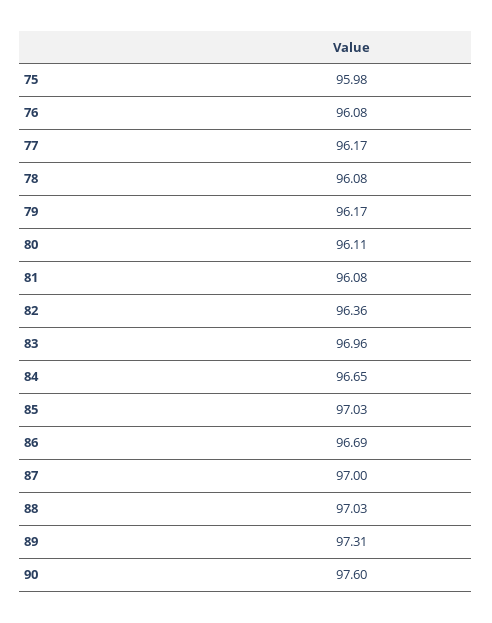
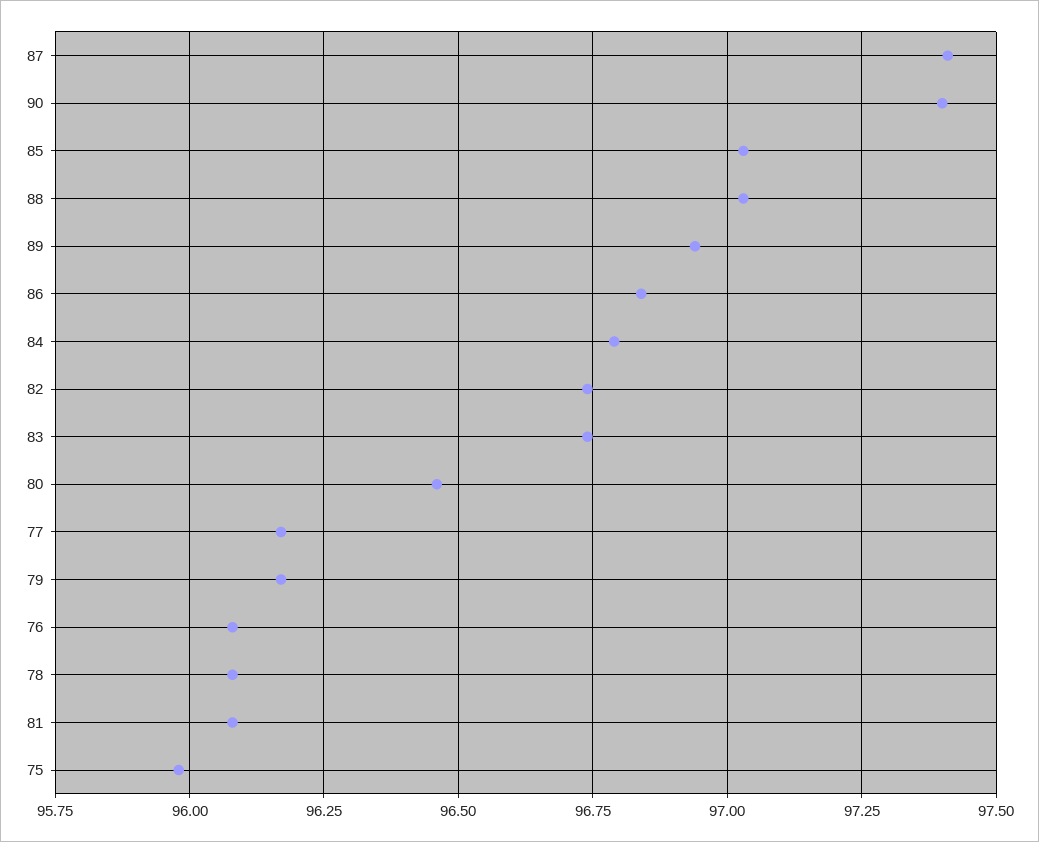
  {
    "75": 95.98,
    "76": 96.08,
    "77": 96.17,
    "78": 96.08,
    "79": 96.17,
-   "80": 96.11,
+   "80": 96.45,
    "81": 96.08,
-   "82": 96.36,
+   "82": 96.75,
-   "83": 96.96,
+   "83": 96.75,
-   "84": 96.65,
+   "84": 96.8,
    "85": 97.03,
-   "86": 96.69,
+   "86": 96.85,
-   "87": 97,
+   "87": 97.4,
    "88": 97.03,
-   "89": 97.31,
+   "89": 96.95,
-   "90": 97.6
+   "90": 97.4
  }

